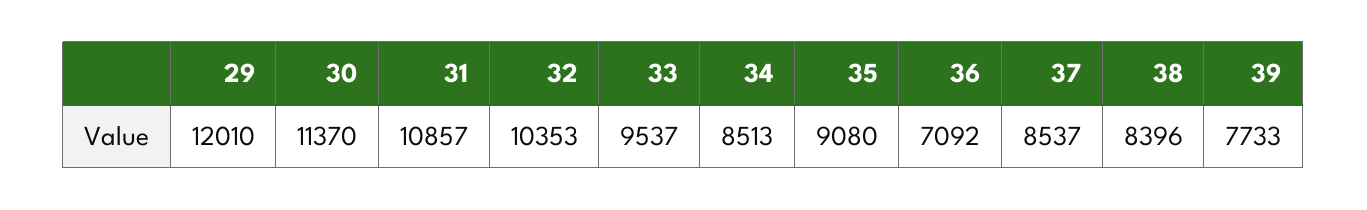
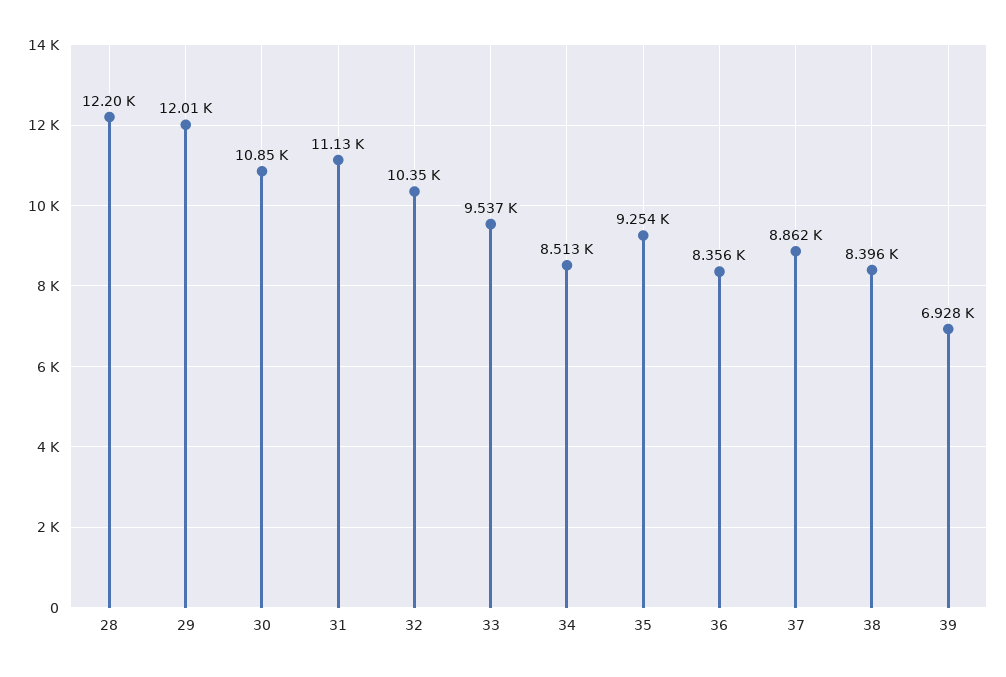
  {
    "29": 12010,
-   "30": 11370,
+   "30": 10850,
-   "31": 10857,
+   "31": 11130,
    "32": 10353,
    "33": 9537,
    "34": 8513,
-   "35": 9080,
+   "35": 9254,
-   "36": 7092,
+   "36": 8356,
-   "37": 8537,
+   "37": 8862,
    "38": 8396,
-   "39": 7733
+   "39": 6928,
+   "28": 12200
  }

